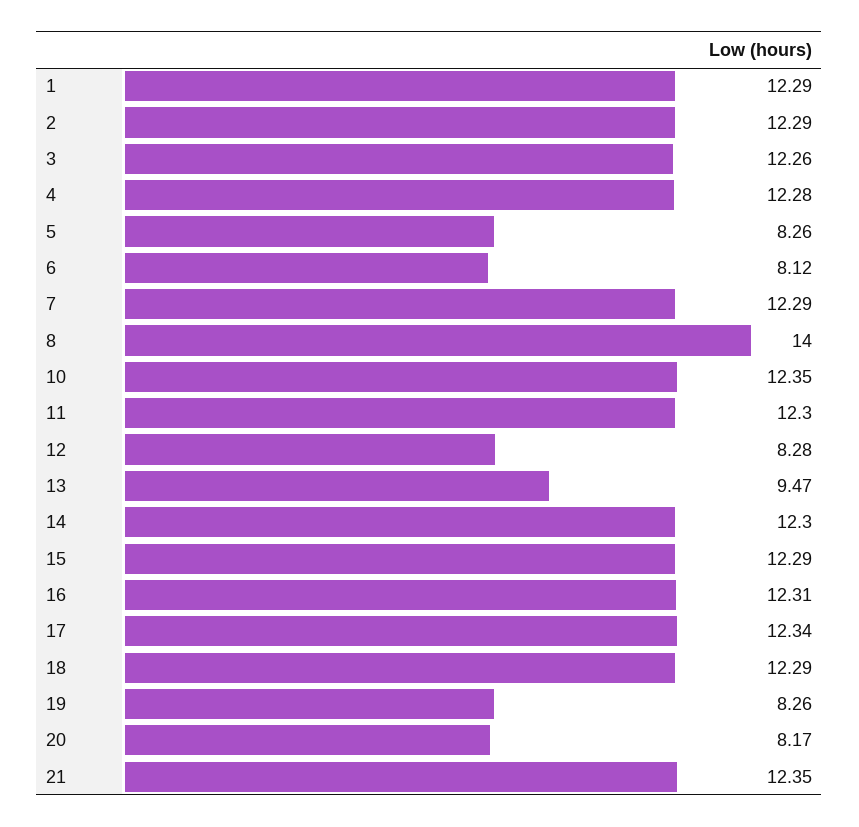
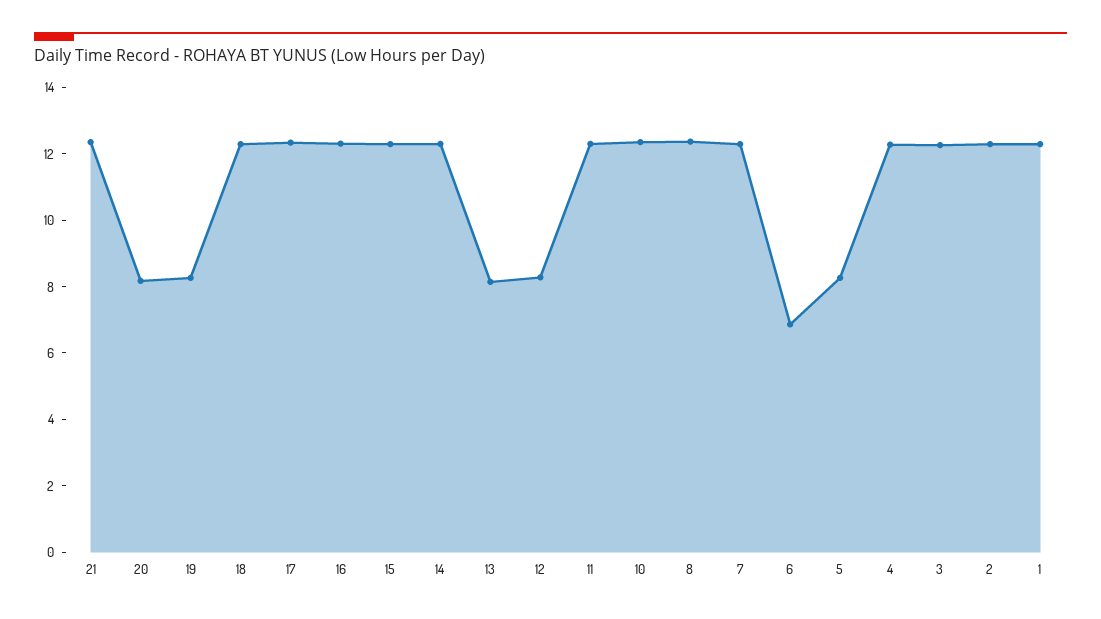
  {
    "1": 12.29,
    "2": 12.29,
    "3": 12.26,
    "4": 12.28,
    "5": 8.26,
-   "6": 8.12,
+   "6": 7,
    "7": 12.29,
-   "8": 14,
+   "8": 12.5,
    "10": 12.35,
    "11": 12.3,
    "12": 8.28,
-   "13": 9.47,
+   "13": 8,
    "14": 12.3,
    "15": 12.29,
    "16": 12.31,
    "17": 12.34,
    "18": 12.29,
    "19": 8.26,
    "20": 8.17,
    "21": 12.35
  }

